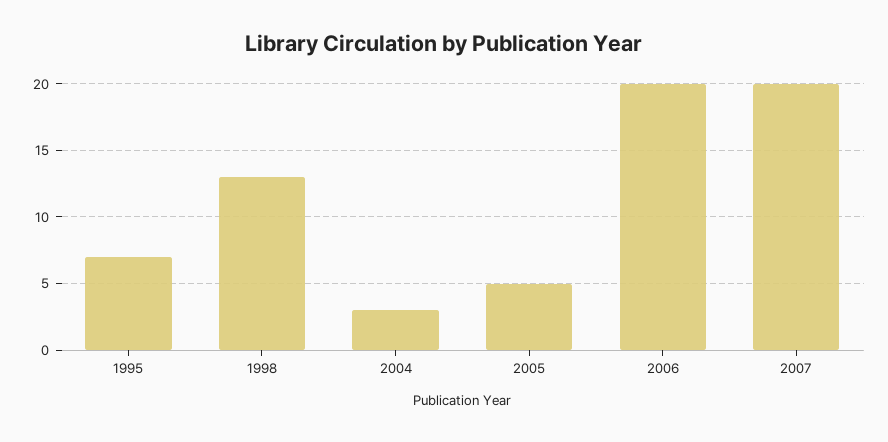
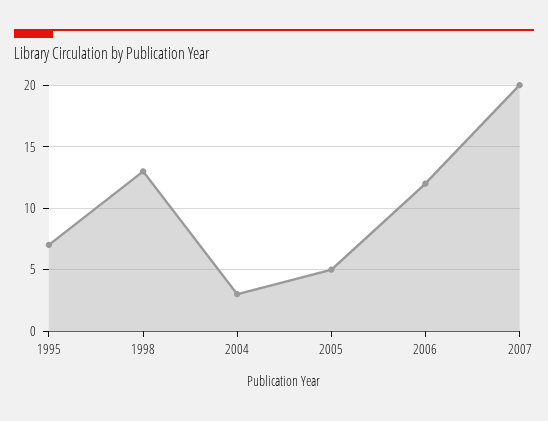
  {
    "1995": 7,
    "1998": 13,
    "2004": 3,
    "2005": 5,
-   "2006": 20,
+   "2006": 12,
    "2007": 20
  }

